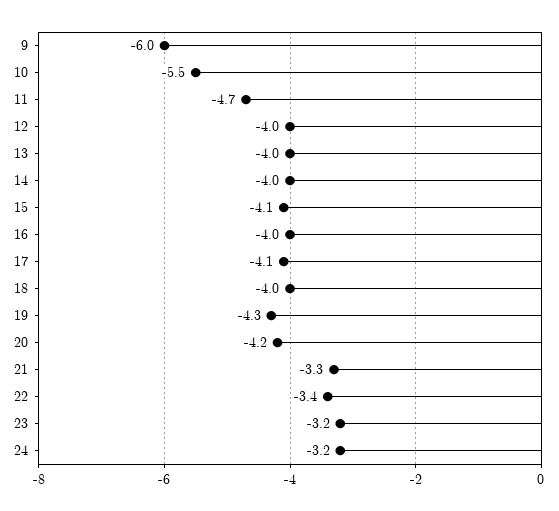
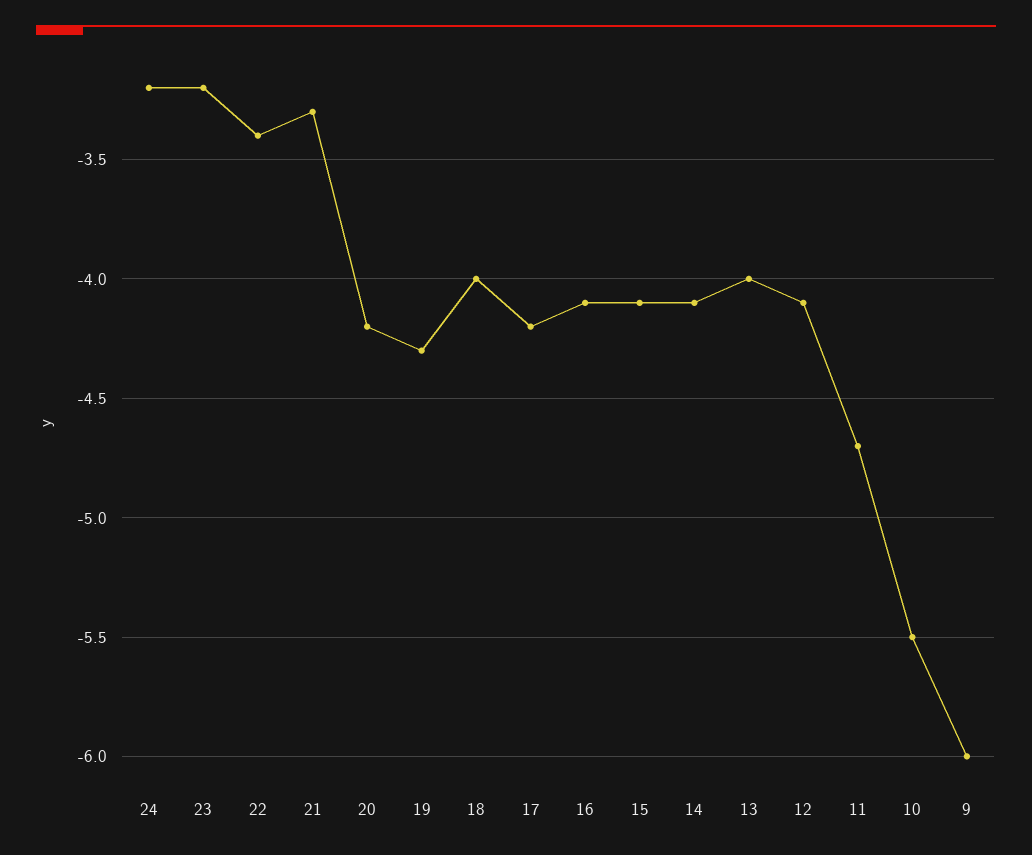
  {
    "9": -6,
    "10": -5.5,
    "11": -4.7,
-   "12": -4,
+   "12": -4.1,
    "13": -4,
-   "14": -4,
+   "14": -4.1,
    "15": -4.1,
-   "16": -4,
+   "16": -4.1,
-   "17": -4.1,
+   "17": -4.2,
    "18": -4,
    "19": -4.3,
    "20": -4.2,
    "21": -3.3,
    "22": -3.4,
    "23": -3.2,
    "24": -3.2
  }

